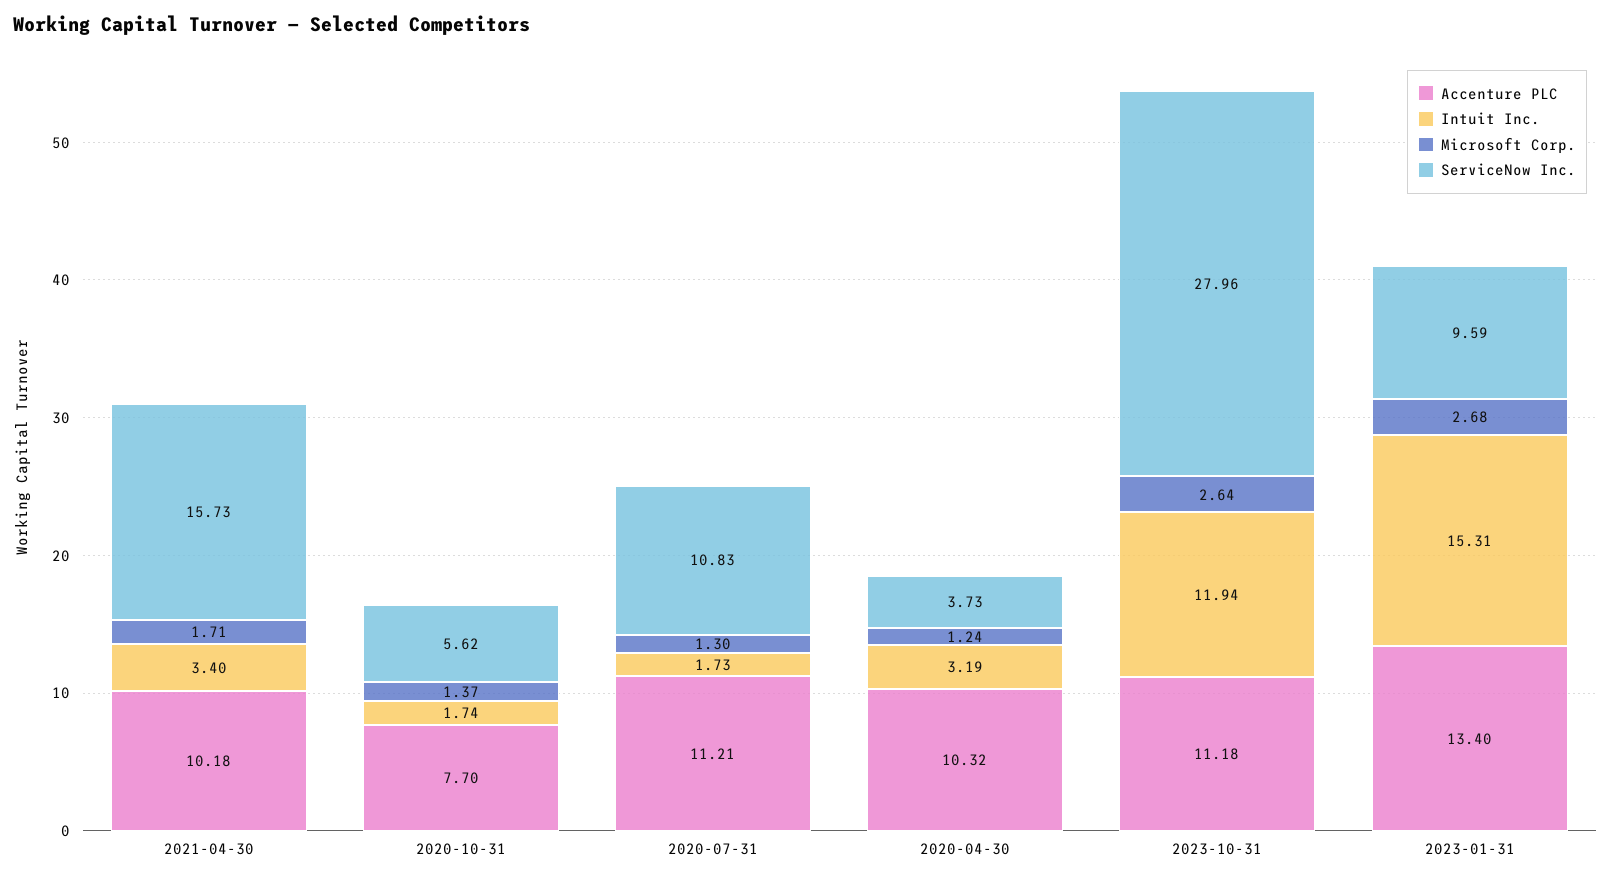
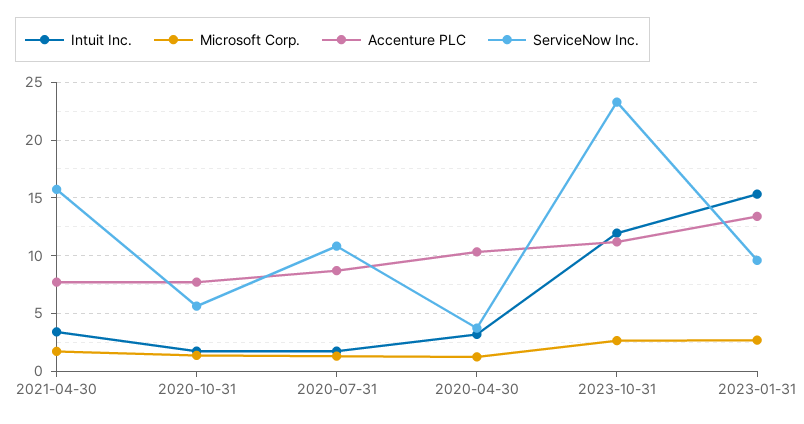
  {
    "Accenture PLC": {
-     "2021-04-30": 10.18,
+     "2021-04-30": 8,
      "2020-10-31": 7.7,
-     "2020-07-31": 11.21,
+     "2020-07-31": 9,
      "2020-04-30": 10.32,
      "2023-10-31": 11.18,
      "2023-01-31": 13.4
    },
    "Intuit Inc.": {
      "2021-04-30": 3.4,
      "2020-10-31": 1.74,
      "2020-07-31": 1.73,
      "2020-04-30": 3.19,
      "2023-10-31": 11.94,
      "2023-01-31": 15.31
    },
    "Microsoft Corp.": {
      "2021-04-30": 1.71,
      "2020-10-31": 1.37,
      "2020-07-31": 1.3,
      "2020-04-30": 1.24,
      "2023-10-31": 2.64,
      "2023-01-31": 2.68
    },
    "ServiceNow Inc.": {
      "2021-04-30": 15.73,
      "2020-10-31": 5.62,
      "2020-07-31": 10.83,
      "2020-04-30": 3.73,
-     "2023-10-31": 27.96,
+     "2023-10-31": 23,
      "2023-01-31": 9.59
    }
  }

